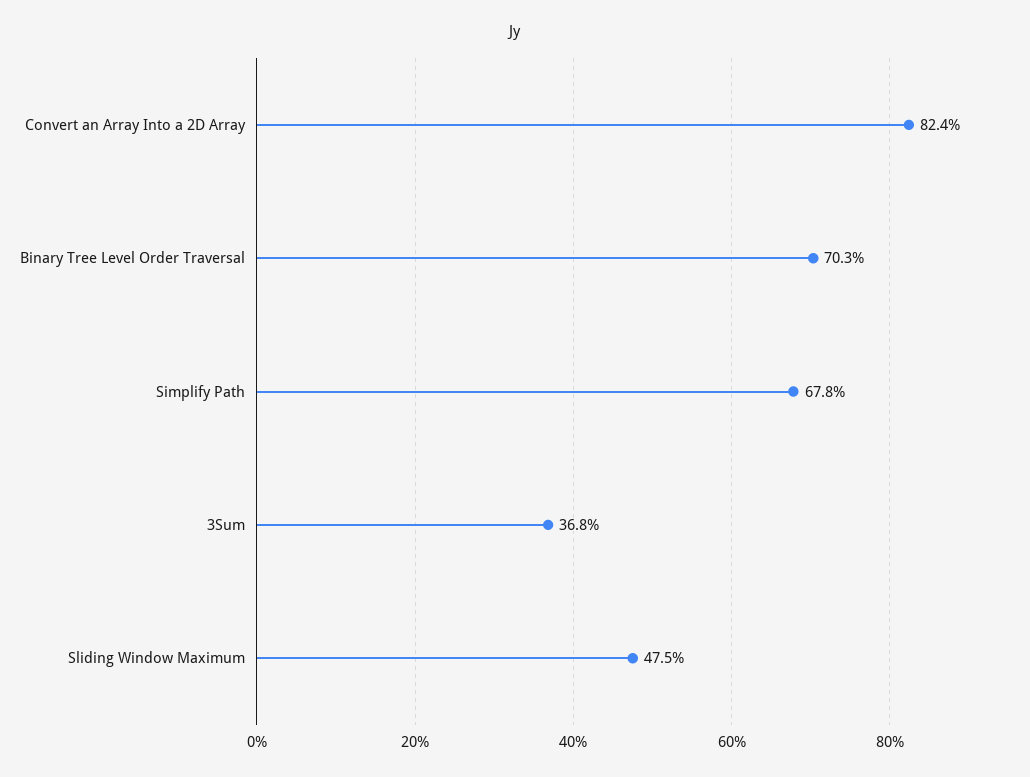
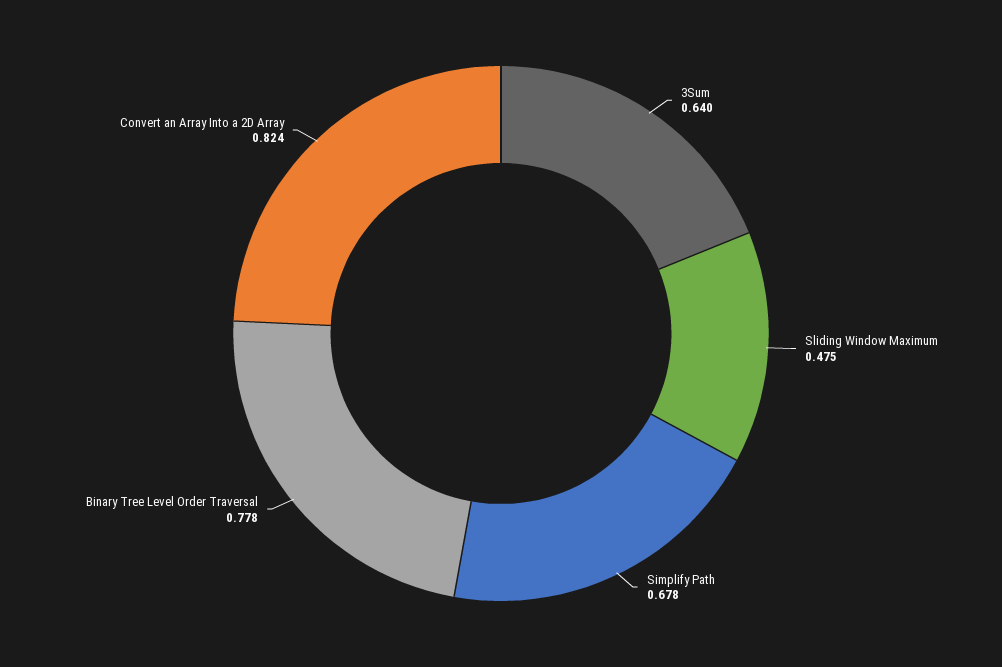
  {
    "Convert an Array Into a 2D Array": 0.824,
-   "Binary Tree Level Order Traversal": 0.703,
+   "Binary Tree Level Order Traversal": 0.778,
    "Simplify Path": 0.678,
-   "3Sum": 0.368,
+   "3Sum": 0.64,
    "Sliding Window Maximum": 0.475
  }

